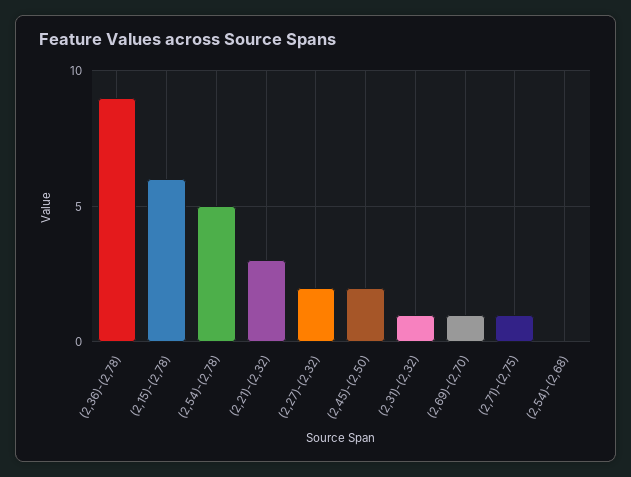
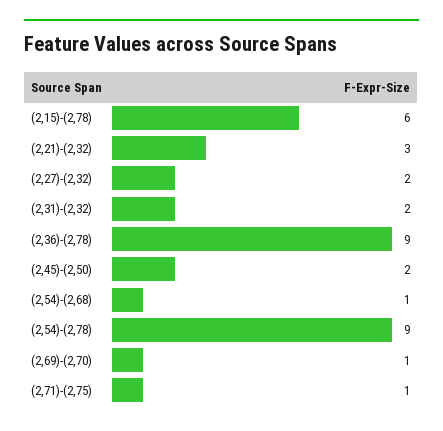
  {
    "(2,36)-(2,78)": 9,
    "(2,15)-(2,78)": 6,
-   "(2,54)-(2,78)": 5,
+   "(2,54)-(2,78)": 9,
    "(2,21)-(2,32)": 3,
    "(2,27)-(2,32)": 2,
    "(2,45)-(2,50)": 2,
-   "(2,31)-(2,32)": 1,
+   "(2,31)-(2,32)": 2,
    "(2,69)-(2,70)": 1,
    "(2,71)-(2,75)": 1,
-   "(2,54)-(2,68)": 0
+   "(2,54)-(2,68)": 1
  }

